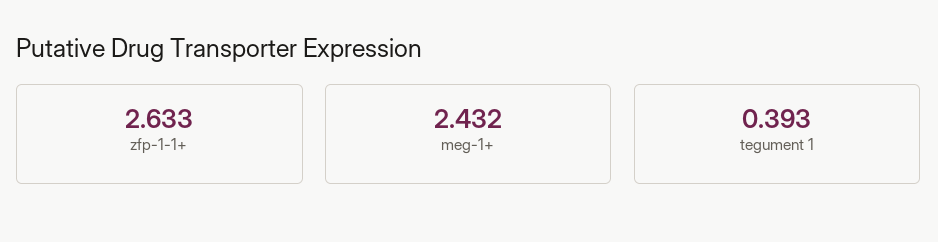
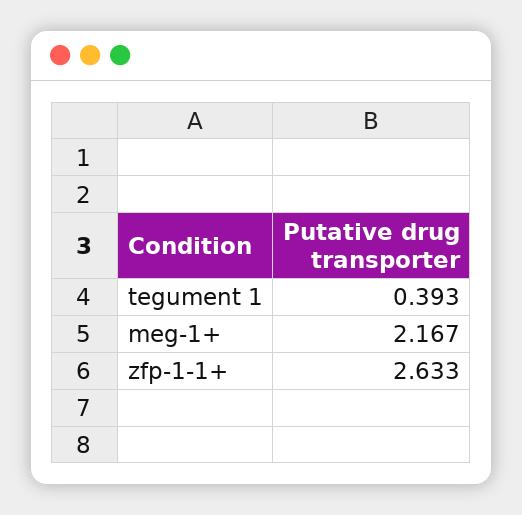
  {
    "zfp-1-1+": 2.633,
-   "meg-1+": 2.432,
+   "meg-1+": 2.167,
    "tegument 1": 0.393
  }

